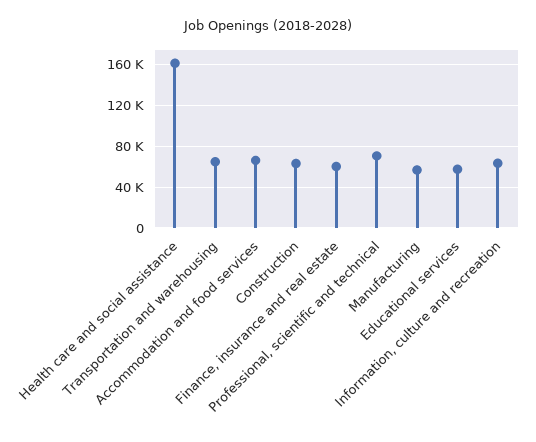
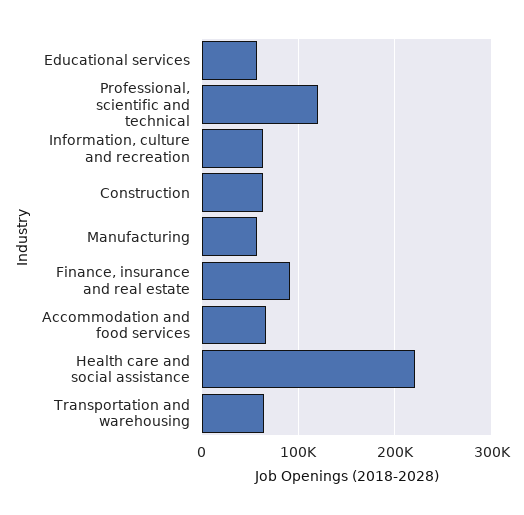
  {
-   "Health care and social assistance": 160000,
+   "Health care and social assistance": 220000,
    "Transportation and warehousing": 60000,
    "Accommodation and food services": 70000,
    "Construction": 60000,
-   "Finance, insurance and real estate": 60000,
+   "Finance, insurance and real estate": 90000,
-   "Professional, scientific and technical": 70000,
+   "Professional, scientific and technical": 120000,
    "Manufacturing": 60000,
    "Educational services": 60000,
    "Information, culture and recreation": 60000
  }

